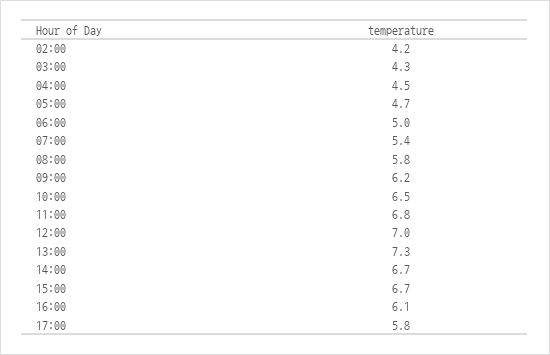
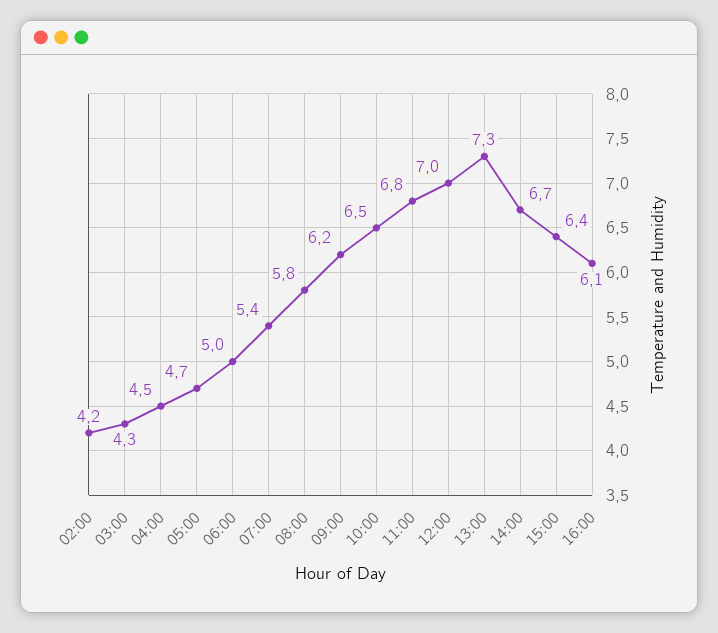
  {
    "02:00": 4.2,
    "03:00": 4.3,
    "04:00": 4.5,
    "05:00": 4.7,
    "06:00": 5,
    "07:00": 5.4,
    "08:00": 5.8,
    "09:00": 6.2,
    "10:00": 6.5,
    "11:00": 6.8,
    "12:00": 7,
    "13:00": 7.3,
    "14:00": 6.7,
-   "15:00": 6.7,
+   "15:00": 6.4,
-   "16:00": 6.1,
+   "16:00": 6.1
-   "17:00": 5.8
  }

